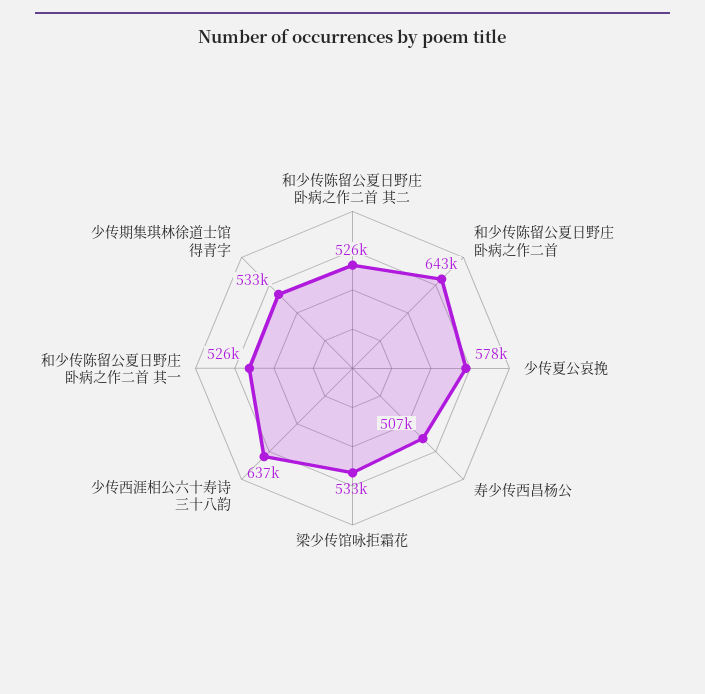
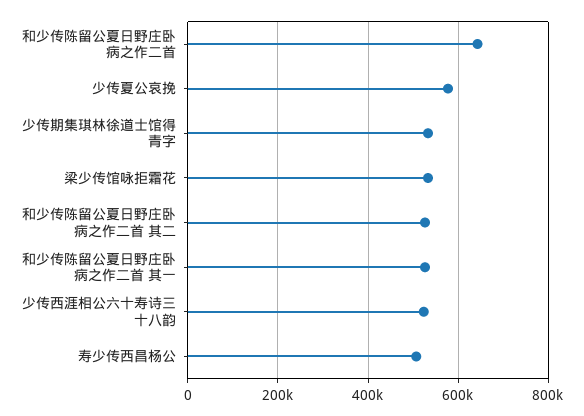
  {
    "和少传陈留公夏日野庄卧病之作二首 其二": 526000,
    "和少传陈留公夏日野庄卧病之作二首": 643000,
    "少传夏公哀挽": 578000,
    "寿少传西昌杨公": 507000,
    "梁少传馆咏拒霜花": 533000,
-   "少传西涯相公六十寿诗三十八韵": 637000,
+   "少传西涯相公六十寿诗三十八韵": 520000,
    "和少传陈留公夏日野庄卧病之作二首 其一": 526000,
    "少传期集琪林徐道士馆得青字": 533000
  }

